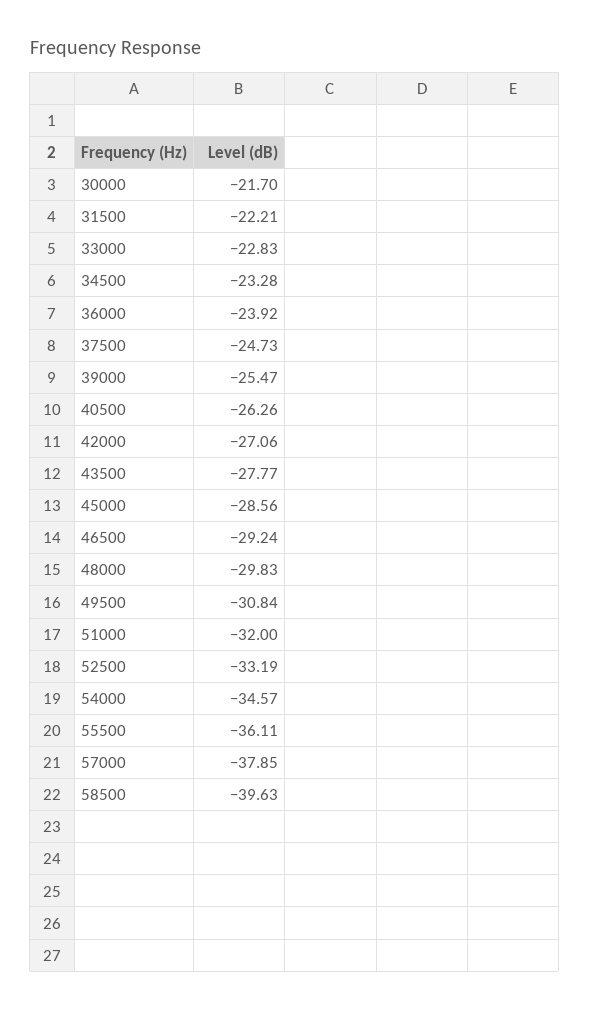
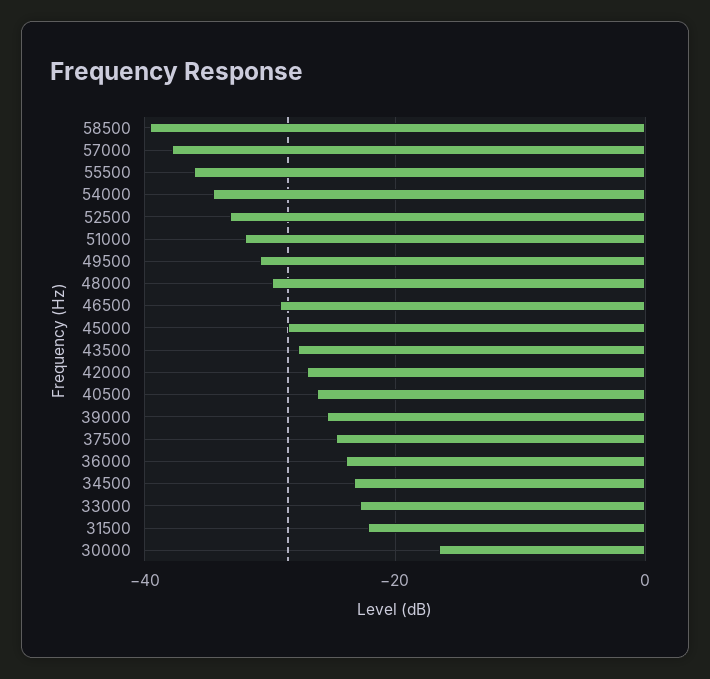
  {
-   "30000": -21.7,
+   "30000": -16,
    "31500": -22.21,
    "33000": -22.83,
    "34500": -23.28,
    "36000": -23.92,
    "37500": -24.73,
    "39000": -25.47,
    "40500": -26.26,
    "42000": -27.06,
    "43500": -27.77,
    "45000": -28.56,
    "46500": -29.24,
    "48000": -29.83,
    "49500": -30.84,
    "51000": -32,
    "52500": -33.19,
    "54000": -34.57,
    "55500": -36.11,
    "57000": -37.85,
    "58500": -39.63
  }

